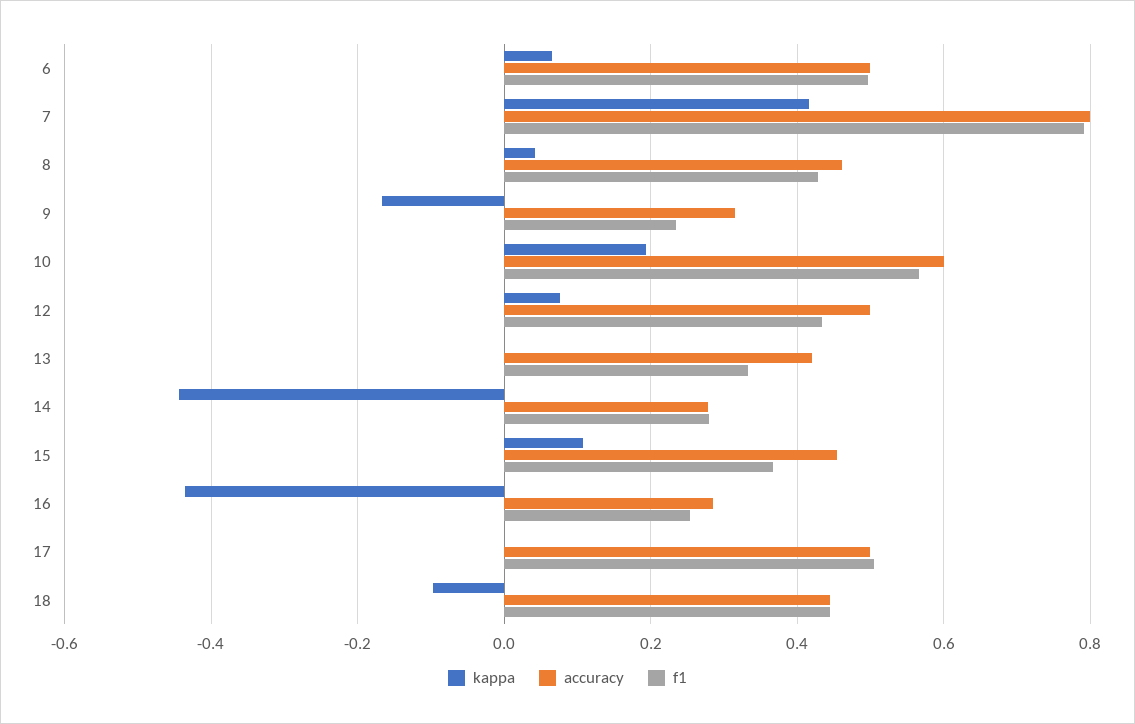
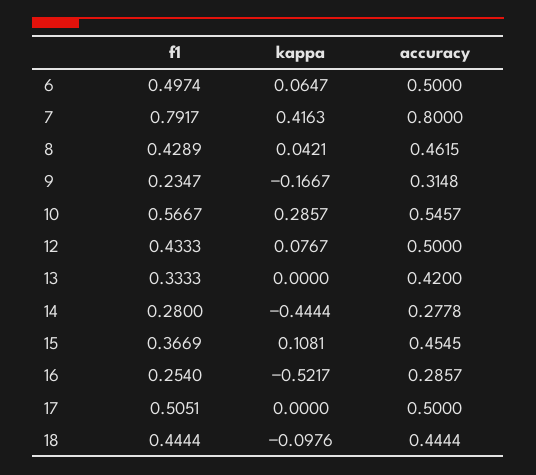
  {
    "kappa": {
      "6": 0.0647,
      "7": 0.4163,
      "8": 0.0421,
      "9": -0.1667,
-     "10": 0.2,
+     "10": 0.2857,
      "12": 0.0767,
      "13": 0,
      "14": -0.4444,
      "15": 0.1081,
-     "16": -0.44,
+     "16": -0.5217,
      "17": 0,
      "18": -0.0976
    },
    "accuracy": {
      "6": 0.5,
      "7": 0.8,
      "8": 0.4615,
      "9": 0.3148,
-     "10": 0.6,
+     "10": 0.5457,
      "12": 0.5,
      "13": 0.42,
      "14": 0.2778,
      "15": 0.4545,
      "16": 0.2857,
      "17": 0.5,
      "18": 0.4444
    },
    "f1": {
      "6": 0.4974,
      "7": 0.7917,
      "8": 0.4289,
      "9": 0.2347,
      "10": 0.5667,
      "12": 0.4333,
      "13": 0.3333,
      "14": 0.28,
      "15": 0.3669,
      "16": 0.254,
      "17": 0.5051,
      "18": 0.4444
    }
  }

